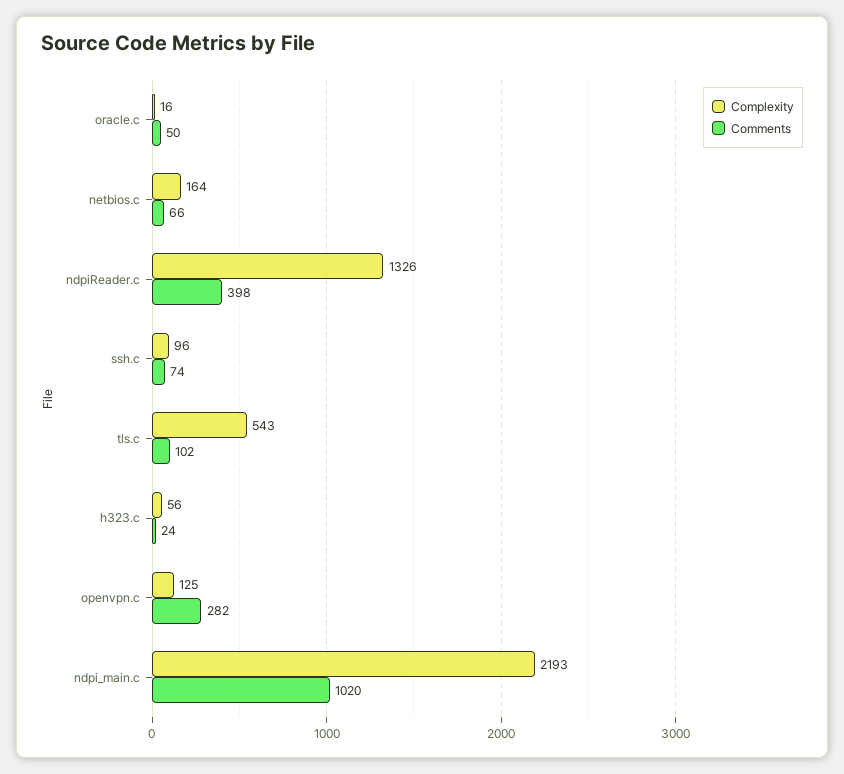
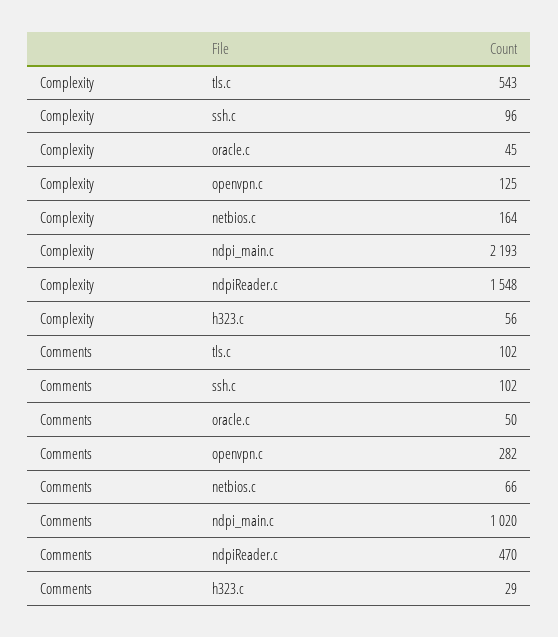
  {
    "Complexity": {
-     "oracle.c": 16,
+     "oracle.c": 45,
      "netbios.c": 164,
-     "ndpiReader.c": 1326,
+     "ndpiReader.c": 1548,
      "ssh.c": 96,
      "tls.c": 543,
      "h323.c": 56,
      "openvpn.c": 125,
      "ndpi_main.c": 2193
    },
    "Comments": {
      "oracle.c": 50,
      "netbios.c": 66,
-     "ndpiReader.c": 398,
+     "ndpiReader.c": 470,
-     "ssh.c": 74,
+     "ssh.c": 102,
      "tls.c": 102,
-     "h323.c": 24,
+     "h323.c": 29,
      "openvpn.c": 282,
      "ndpi_main.c": 1020
    }
  }

